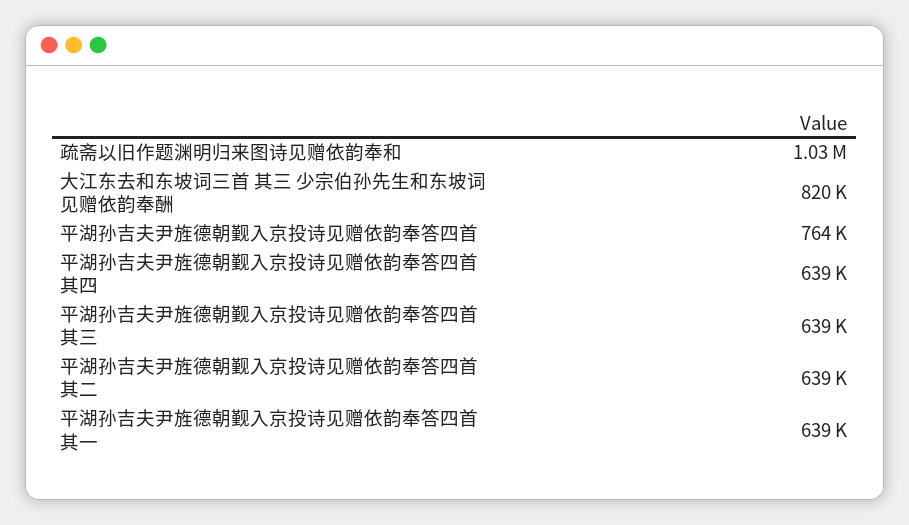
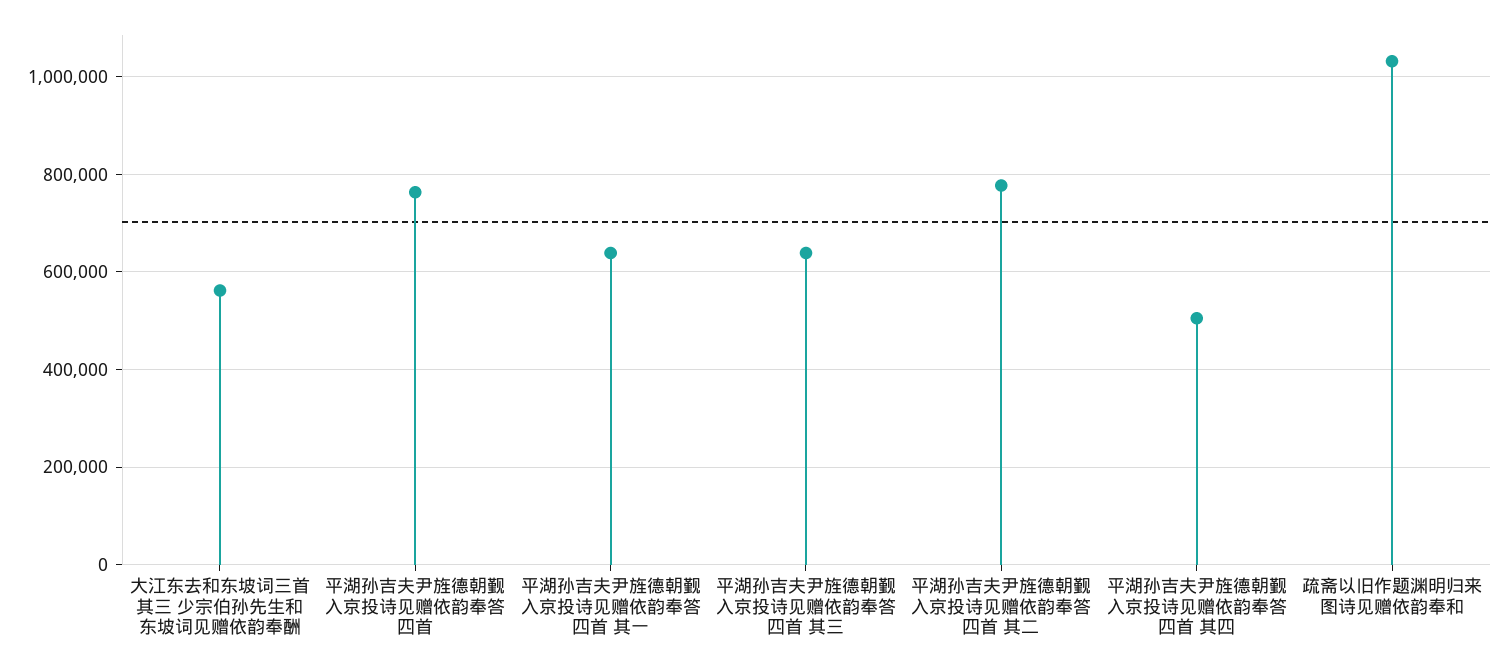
  {
    "疏斋以旧作题渊明归来图诗见赠依韵奉和": 1030000,
-   "大江东去和东坡词三首 其三 少宗伯孙先生和东坡词见赠依韵奉酬": 820000,
+   "大江东去和东坡词三首 其三 少宗伯孙先生和东坡词见赠依韵奉酬": 560000,
    "平湖孙吉夫尹旌德朝觐入京投诗见赠依韵奉答四首": 764000,
-   "平湖孙吉夫尹旌德朝觐入京投诗见赠依韵奉答四首 其四": 639000,
+   "平湖孙吉夫尹旌德朝觐入京投诗见赠依韵奉答四首 其四": 500000,
    "平湖孙吉夫尹旌德朝觐入京投诗见赠依韵奉答四首 其三": 639000,
-   "平湖孙吉夫尹旌德朝觐入京投诗见赠依韵奉答四首 其二": 639000,
+   "平湖孙吉夫尹旌德朝觐入京投诗见赠依韵奉答四首 其二": 780000,
    "平湖孙吉夫尹旌德朝觐入京投诗见赠依韵奉答四首 其一": 639000
  }

